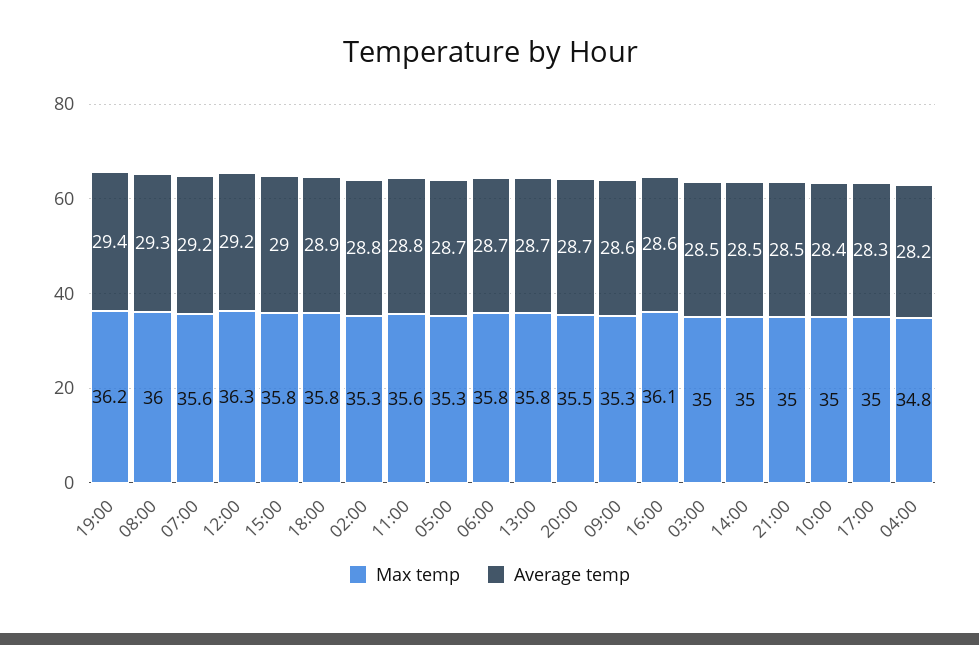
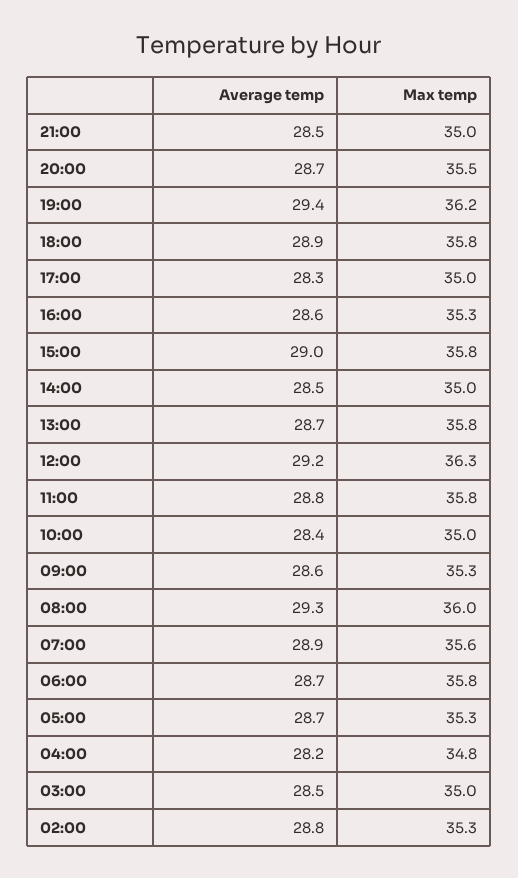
  {
    "Max temp": {
      "19:00": 36.2,
      "08:00": 36,
      "07:00": 35.6,
      "12:00": 36.3,
      "15:00": 35.8,
      "18:00": 35.8,
      "02:00": 35.3,
-     "11:00": 35.6,
+     "11:00": 35.8,
      "05:00": 35.3,
      "06:00": 35.8,
      "13:00": 35.8,
      "20:00": 35.5,
      "09:00": 35.3,
-     "16:00": 36.1,
+     "16:00": 35.3,
      "03:00": 35,
      "14:00": 35,
      "21:00": 35,
      "10:00": 35,
      "17:00": 35,
      "04:00": 34.8
    },
    "Average temp": {
      "19:00": 29.4,
      "08:00": 29.3,
-     "07:00": 29.2,
+     "07:00": 28.9,
      "12:00": 29.2,
      "15:00": 29,
      "18:00": 28.9,
      "02:00": 28.8,
      "11:00": 28.8,
      "05:00": 28.7,
      "06:00": 28.7,
      "13:00": 28.7,
      "20:00": 28.7,
      "09:00": 28.6,
      "16:00": 28.6,
      "03:00": 28.5,
      "14:00": 28.5,
      "21:00": 28.5,
      "10:00": 28.4,
      "17:00": 28.3,
      "04:00": 28.2
    }
  }

